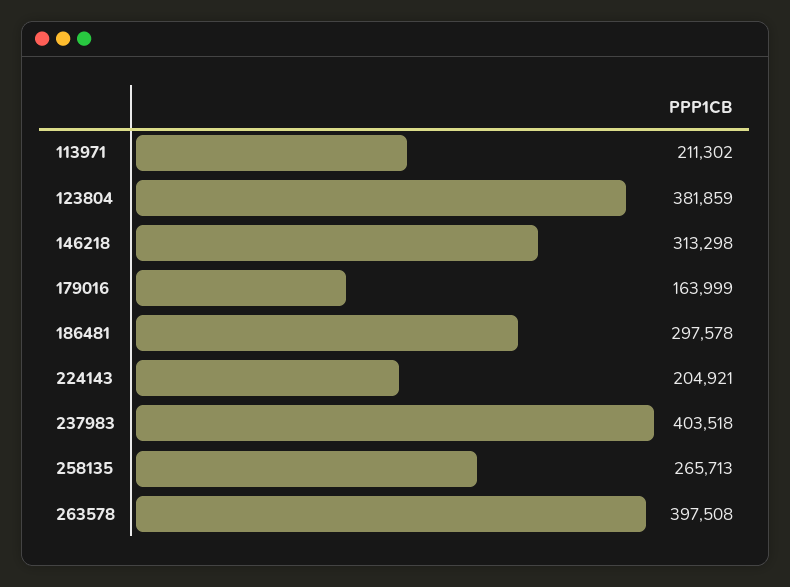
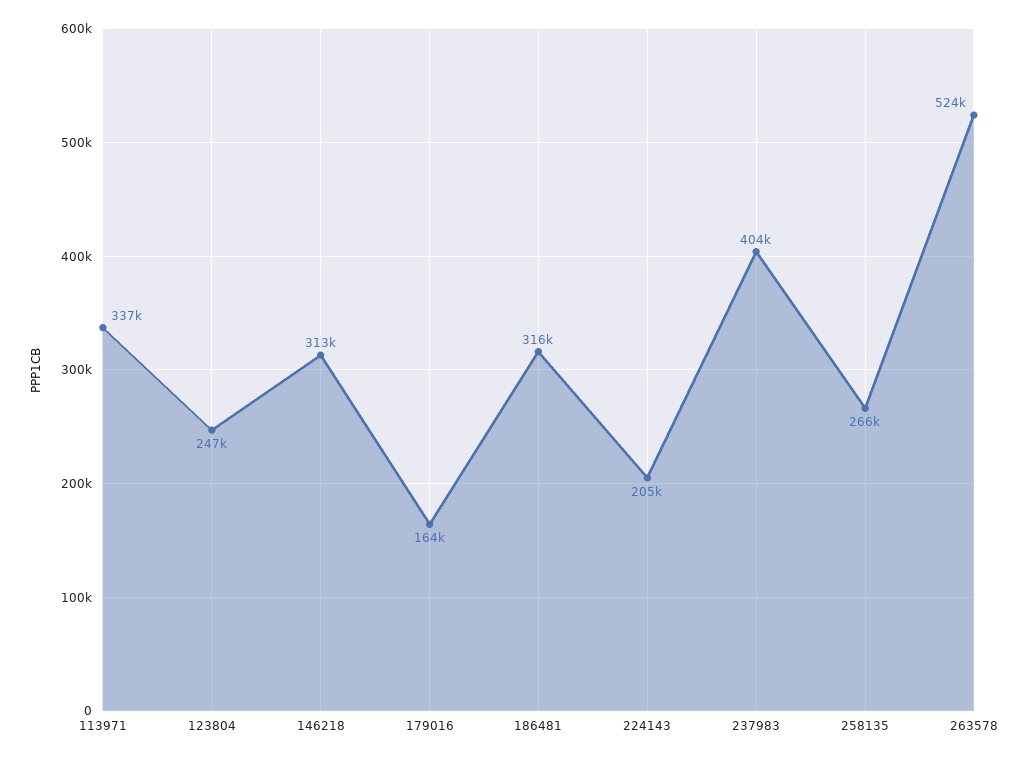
  {
-   "113971": 211302,
+   "113971": 337000,
-   "123804": 381859,
+   "123804": 247000,
    "146218": 313298,
    "179016": 163999,
-   "186481": 297578,
+   "186481": 316000,
    "224143": 204921,
    "237983": 403518,
    "258135": 265713,
-   "263578": 397508
+   "263578": 524000
  }

